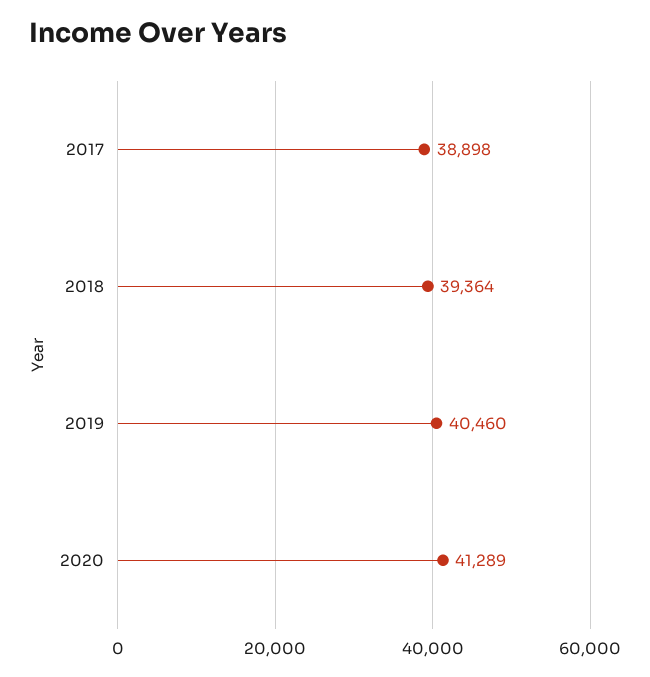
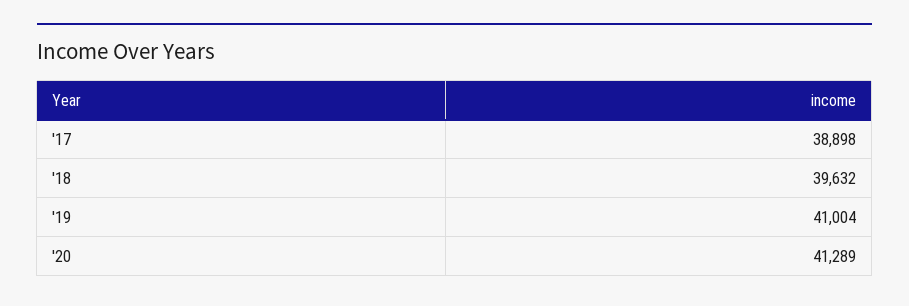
  {
    "2017": 38898,
-   "2018": 39364,
+   "2018": 39632,
-   "2019": 40460,
+   "2019": 41004,
    "2020": 41289
  }

